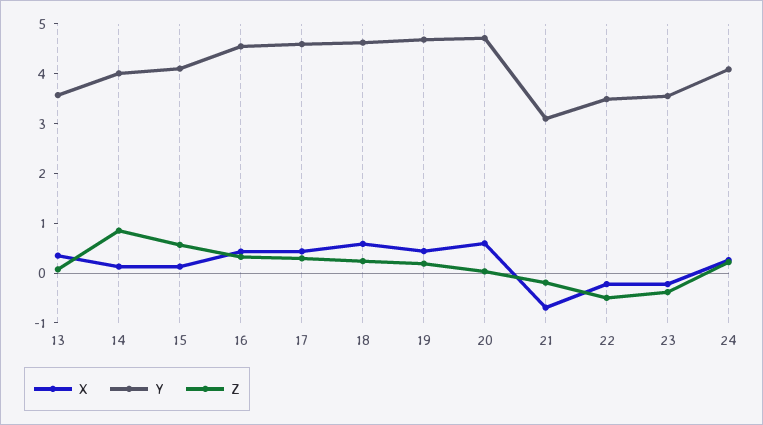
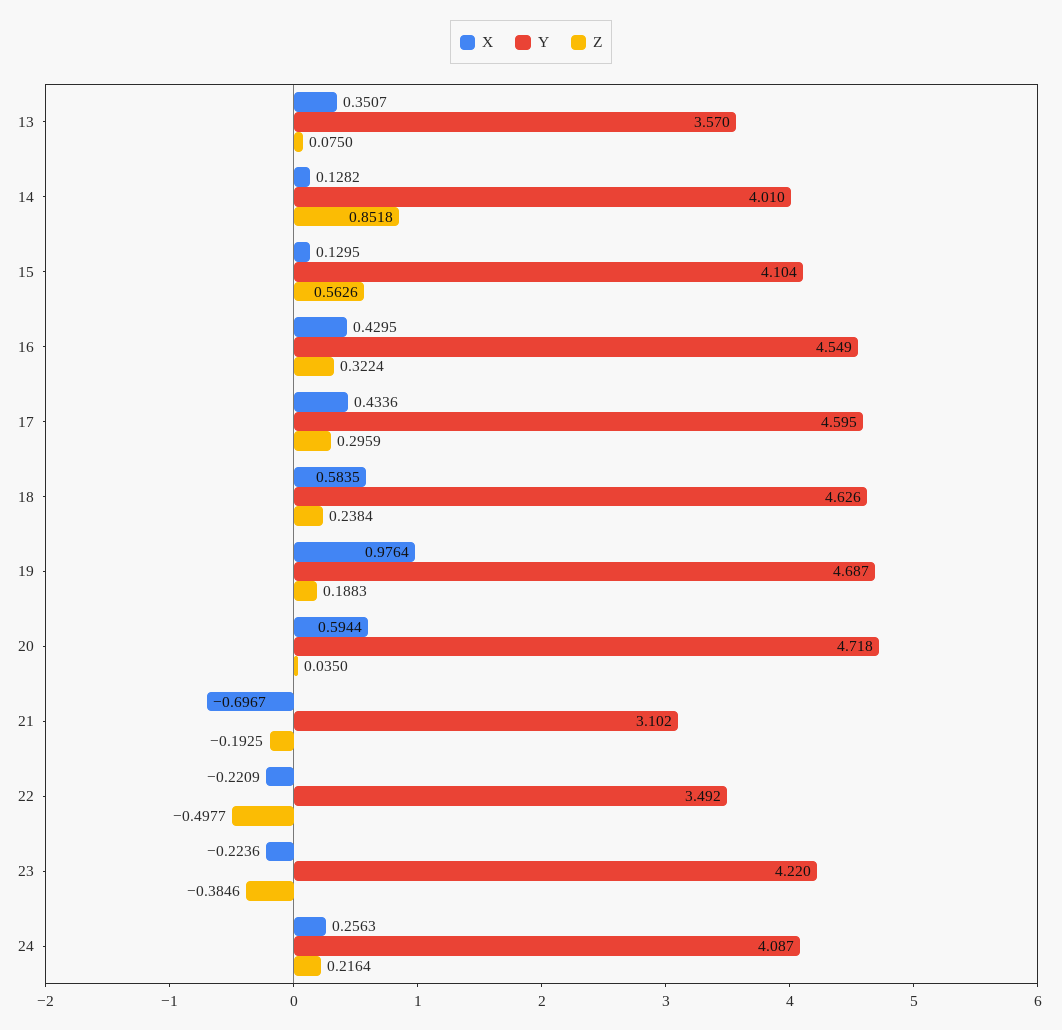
  {
    "X": {
      "13": 0.3507,
      "14": 0.1282,
      "15": 0.1295,
      "16": 0.4295,
      "17": 0.4336,
      "18": 0.5835,
-     "19": 0.4,
+     "19": 0.9764,
      "20": 0.5944,
      "21": -0.6967,
      "22": -0.2209,
      "23": -0.2236,
      "24": 0.2563
    },
    "Y": {
      "13": 3.57,
      "14": 4.01,
      "15": 4.104,
      "16": 4.549,
      "17": 4.595,
      "18": 4.626,
      "19": 4.687,
      "20": 4.718,
      "21": 3.102,
      "22": 3.492,
-     "23": 3.6,
+     "23": 4.22,
      "24": 4.087
    },
    "Z": {
      "13": 0.075,
      "14": 0.8518,
      "15": 0.5626,
      "16": 0.3224,
      "17": 0.2959,
      "18": 0.2384,
      "19": 0.1883,
      "20": 0.035,
      "21": -0.1925,
      "22": -0.4977,
      "23": -0.3846,
      "24": 0.2164
    }
  }

